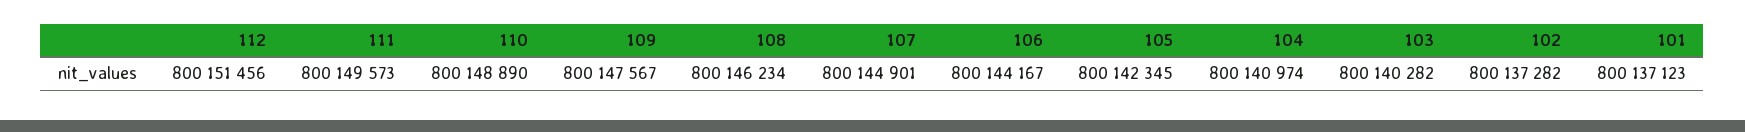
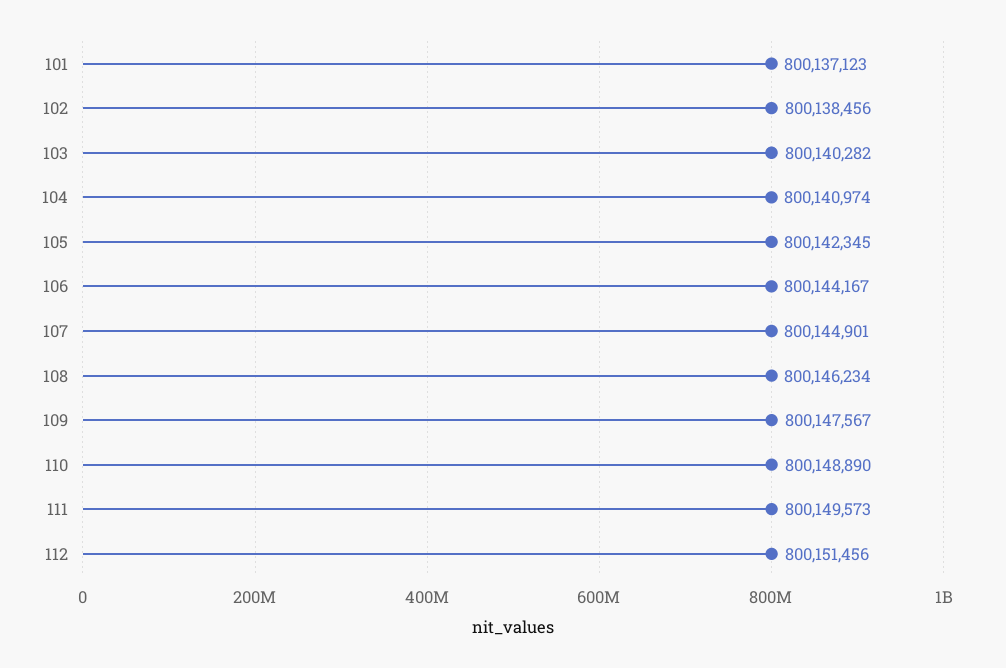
  {
    "112": 800151456,
    "111": 800149573,
    "110": 800148890,
    "109": 800147567,
    "108": 800146234,
    "107": 800144901,
    "106": 800144167,
    "105": 800142345,
    "104": 800140974,
    "103": 800140282,
-   "102": 800137282,
+   "102": 800138456,
    "101": 800137123
  }

